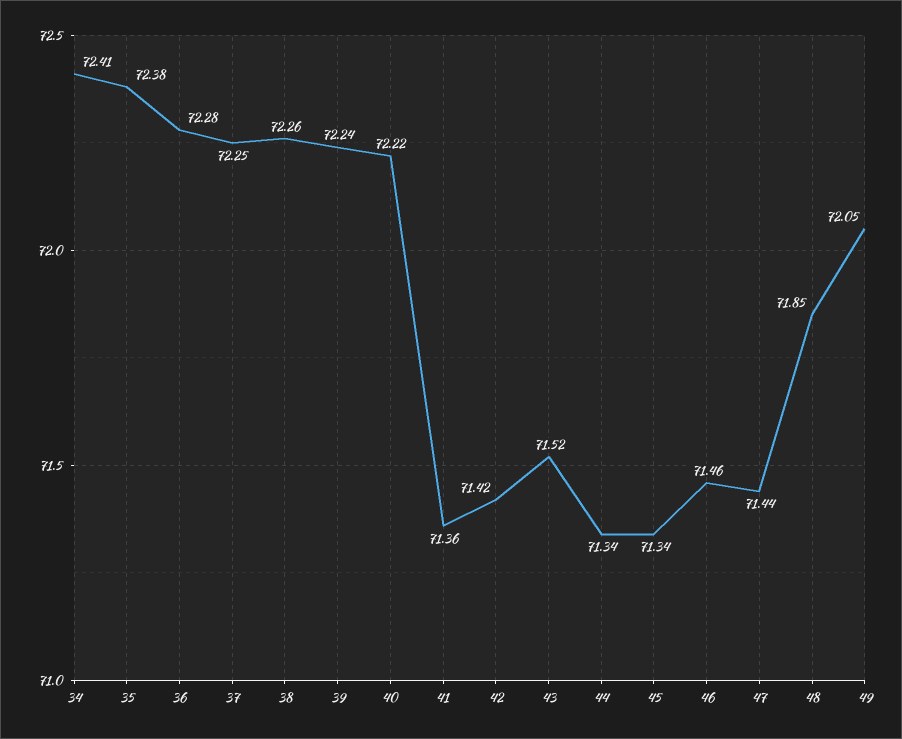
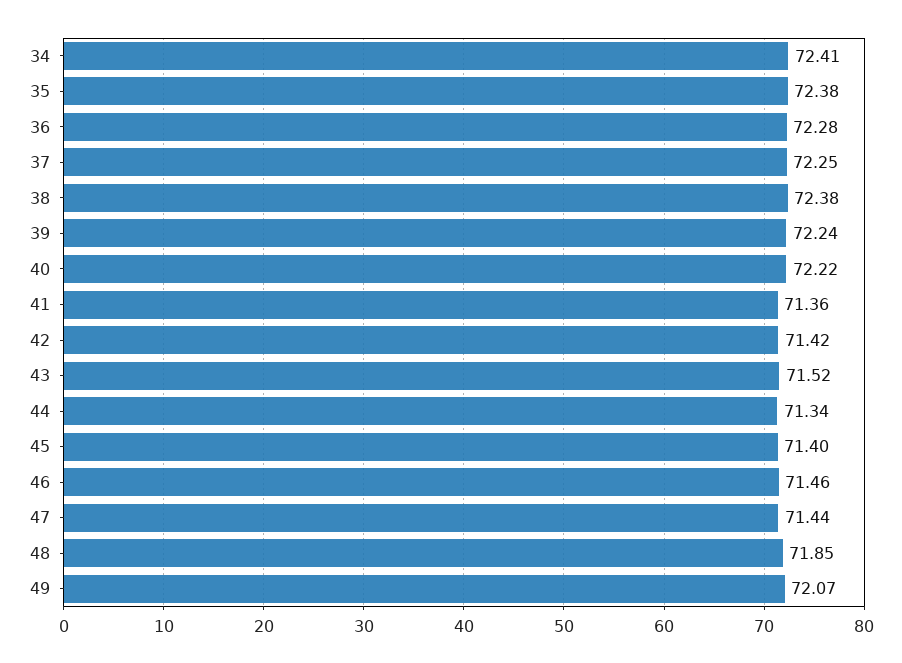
  {
    "34": 72.41,
    "35": 72.38,
    "36": 72.28,
    "37": 72.25,
-   "38": 72.26,
+   "38": 72.38,
    "39": 72.24,
    "40": 72.22,
    "41": 71.36,
    "42": 71.42,
    "43": 71.52,
    "44": 71.34,
-   "45": 71.34,
+   "45": 71.4,
    "46": 71.46,
    "47": 71.44,
    "48": 71.85,
-   "49": 72.05
+   "49": 72.07
  }

